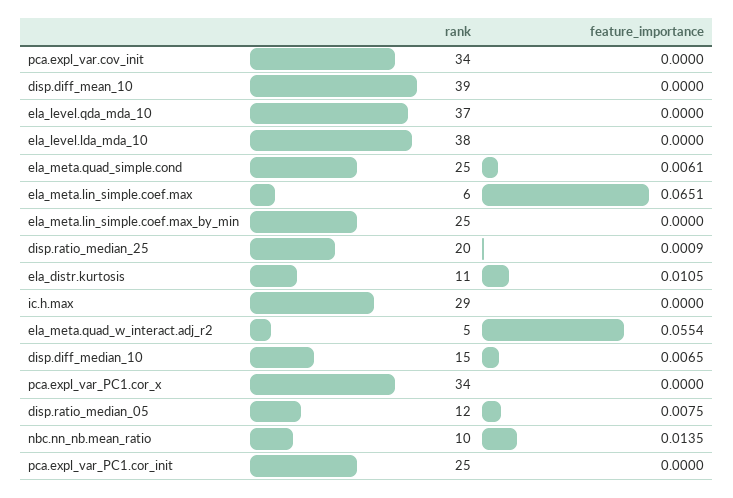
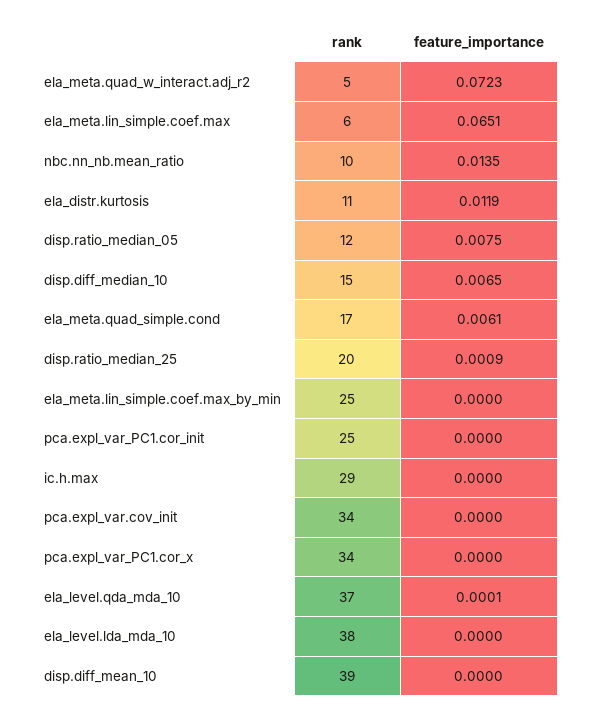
  {
    "rank": {
      "pca.expl_var.cov_init": 34,
      "disp.diff_mean_10": 39,
      "ela_level.qda_mda_10": 37,
      "ela_level.lda_mda_10": 38,
-     "ela_meta.quad_simple.cond": 25,
+     "ela_meta.quad_simple.cond": 17,
      "ela_meta.lin_simple.coef.max": 6,
      "ela_meta.lin_simple.coef.max_by_min": 25,
      "disp.ratio_median_25": 20,
      "ela_distr.kurtosis": 11,
      "ic.h.max": 29,
      "ela_meta.quad_w_interact.adj_r2": 5,
      "disp.diff_median_10": 15,
      "pca.expl_var_PC1.cor_x": 34,
      "disp.ratio_median_05": 12,
      "nbc.nn_nb.mean_ratio": 10,
      "pca.expl_var_PC1.cor_init": 25
    },
    "feature_importance": {
      "pca.expl_var.cov_init": 0,
      "disp.diff_mean_10": 0,
-     "ela_level.qda_mda_10": 0,
+     "ela_level.qda_mda_10": 0.0001,
      "ela_level.lda_mda_10": 0,
      "ela_meta.quad_simple.cond": 0.0061,
      "ela_meta.lin_simple.coef.max": 0.0651,
      "ela_meta.lin_simple.coef.max_by_min": 0,
      "disp.ratio_median_25": 0.0009,
-     "ela_distr.kurtosis": 0.0105,
+     "ela_distr.kurtosis": 0.0119,
      "ic.h.max": 0,
-     "ela_meta.quad_w_interact.adj_r2": 0.0554,
+     "ela_meta.quad_w_interact.adj_r2": 0.0723,
      "disp.diff_median_10": 0.0065,
      "pca.expl_var_PC1.cor_x": 0,
      "disp.ratio_median_05": 0.0075,
      "nbc.nn_nb.mean_ratio": 0.0135,
      "pca.expl_var_PC1.cor_init": 0
    }
  }

